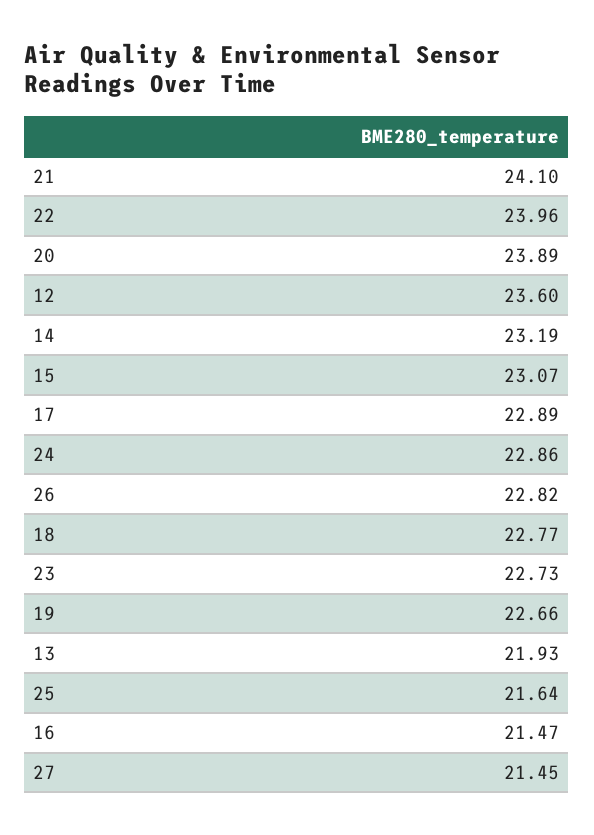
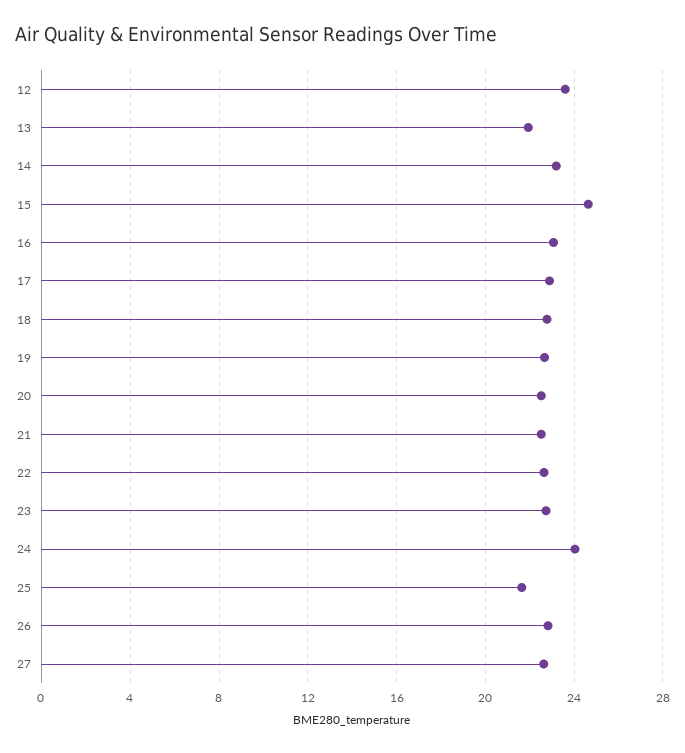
  {
-   "21": 24.1,
+   "21": 22.5,
-   "22": 23.96,
+   "22": 22.5,
-   "20": 23.89,
+   "20": 22.5,
    "12": 23.6,
    "14": 23.19,
-   "15": 23.07,
+   "15": 24.5,
    "17": 22.89,
-   "24": 22.86,
+   "24": 24,
    "26": 22.82,
    "18": 22.77,
    "23": 22.73,
    "19": 22.66,
    "13": 21.93,
    "25": 21.64,
-   "16": 21.47,
+   "16": 23,
-   "27": 21.45
+   "27": 22.5
  }

